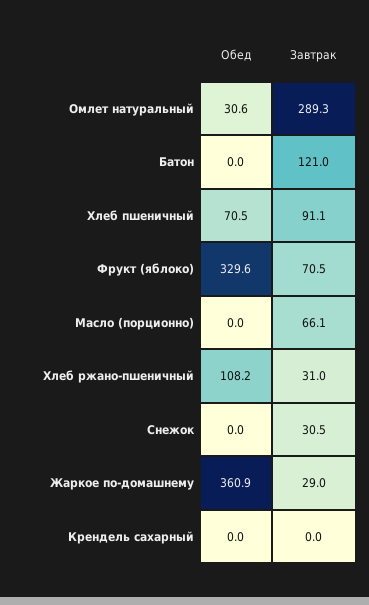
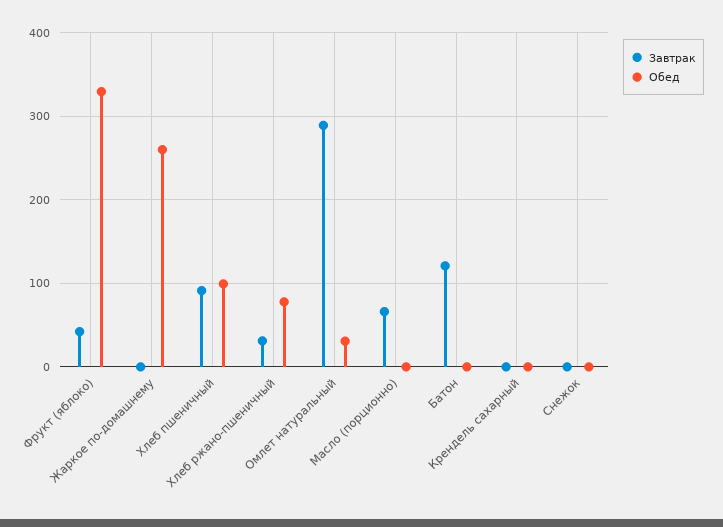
  {
    "Обед": {
      "Омлет натуральный": 30.6,
      "Батон": 0,
-     "Хлеб пшеничный": 70.5,
+     "Хлеб пшеничный": 100,
      "Фрукт (яблоко)": 329.6,
      "Масло (порционно)": 0,
-     "Хлеб ржано-пшеничный": 108.2,
+     "Хлеб ржано-пшеничный": 80,
      "Снежок": 0,
-     "Жаркое по-домашнему": 360.9,
+     "Жаркое по-домашнему": 260,
      "Крендель сахарный": 0
    },
    "Завтрак": {
      "Омлет натуральный": 289.3,
      "Батон": 121,
      "Хлеб пшеничный": 91.1,
-     "Фрукт (яблоко)": 70.5,
+     "Фрукт (яблоко)": 40,
      "Масло (порционно)": 66.1,
      "Хлеб ржано-пшеничный": 31,
-     "Снежок": 30.5,
+     "Снежок": 0,
-     "Жаркое по-домашнему": 29,
+     "Жаркое по-домашнему": 0,
      "Крендель сахарный": 0
    }
  }

